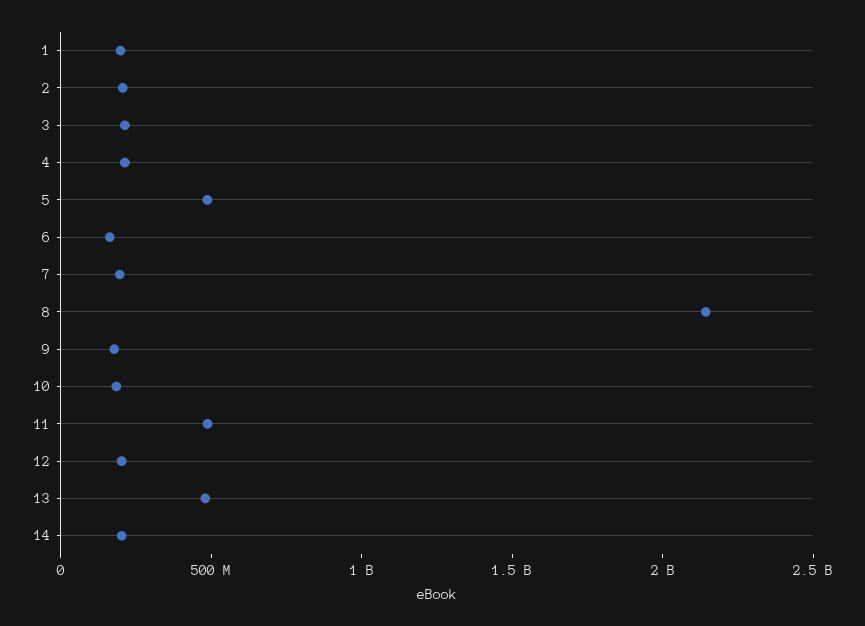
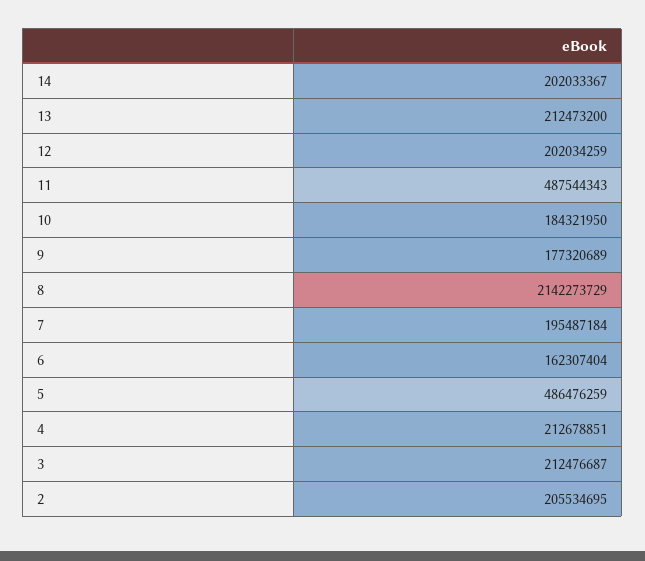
  {
-   "1": 200000000,
    "2": 205534695,
    "3": 212476687,
    "4": 212678851,
    "5": 486476259,
    "6": 162307404,
    "7": 195487184,
    "8": 2142273729,
    "9": 177320689,
    "10": 184321950,
    "11": 487544343,
    "12": 202034259,
-   "13": 500000000,
+   "13": 212473200,
    "14": 202033367
  }

